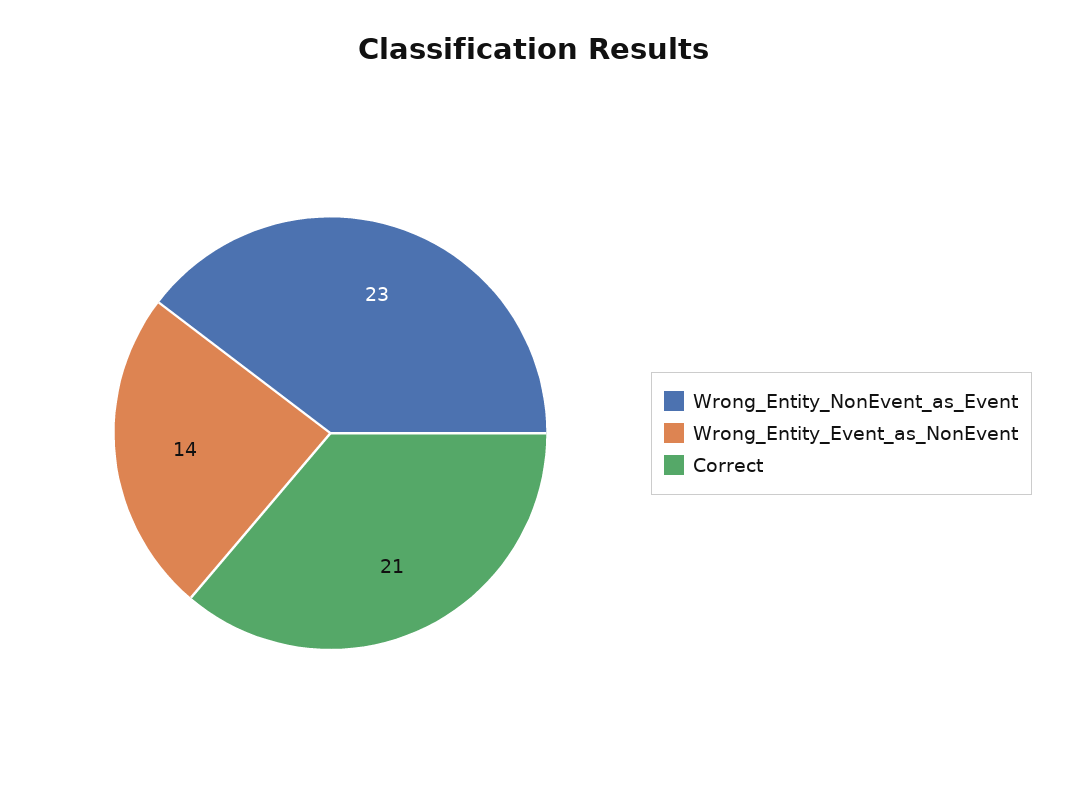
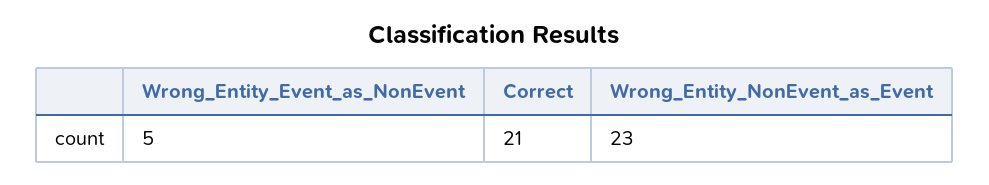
  {
    "Wrong_Entity_NonEvent_as_Event": 23,
-   "Wrong_Entity_Event_as_NonEvent": 14,
+   "Wrong_Entity_Event_as_NonEvent": 5,
    "Correct": 21
  }

